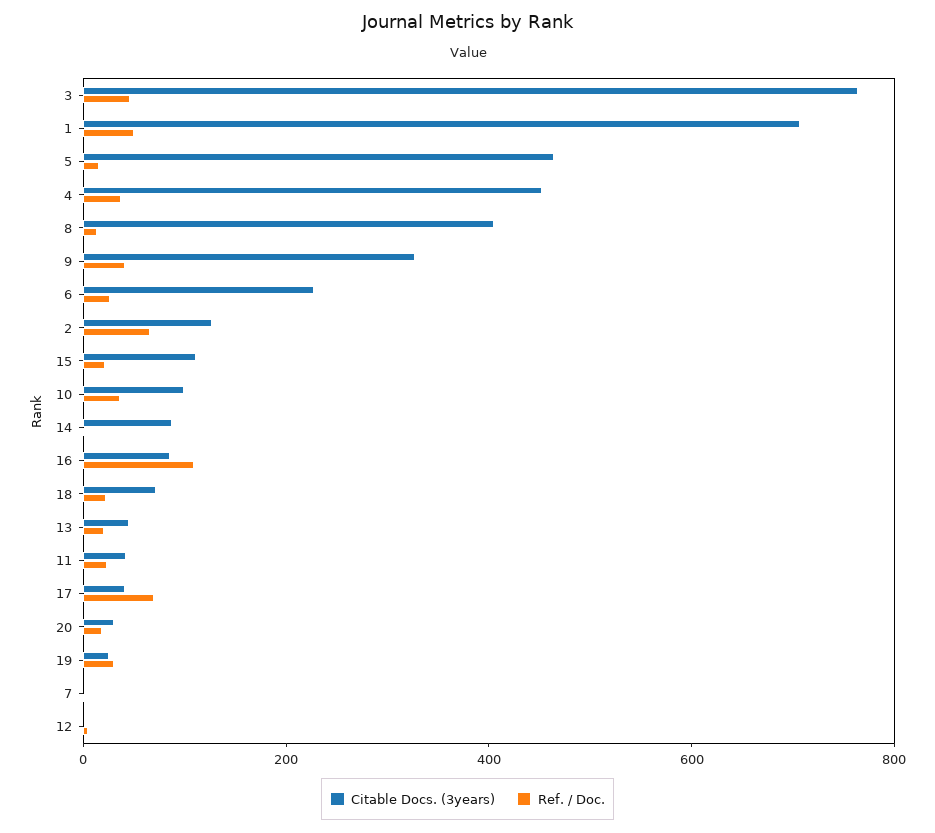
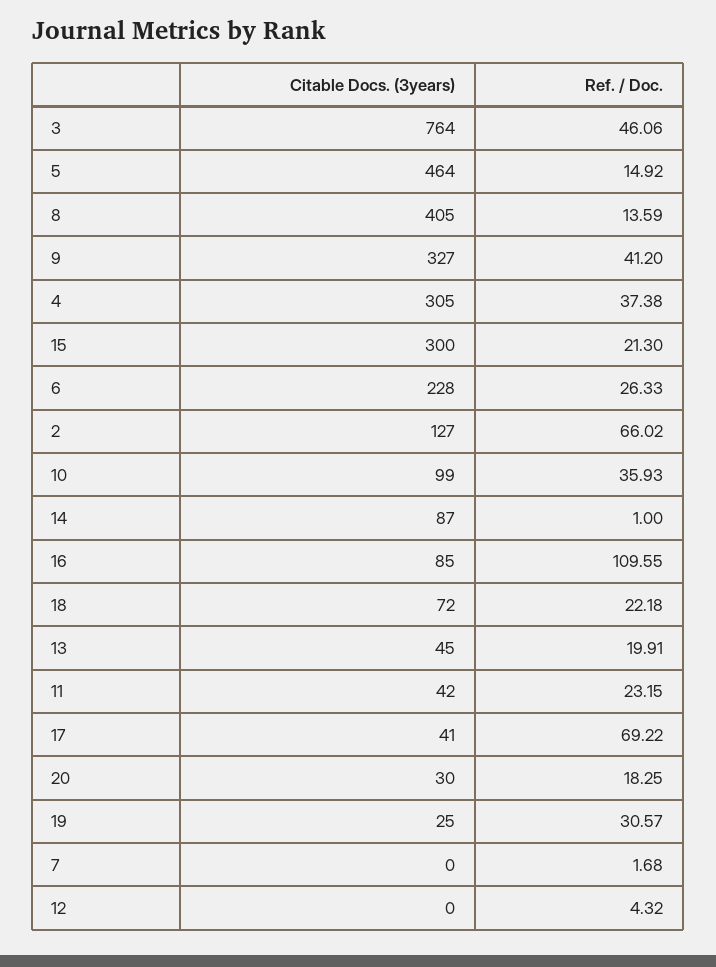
  {
    "Citable Docs. (3years)": {
      "3": 764,
-     "1": 700,
      "5": 464,
-     "4": 450,
+     "4": 305,
      "8": 405,
      "9": 327,
      "6": 228,
      "2": 127,
-     "15": 100,
+     "15": 300,
      "10": 99,
      "14": 87,
      "16": 85,
      "18": 72,
      "13": 45,
      "11": 42,
      "17": 41,
      "20": 30,
      "19": 25,
      "7": 0,
      "12": 0
    },
    "Ref. / Doc.": {
      "3": 46.06,
-     "1": 50,
      "5": 14.92,
      "4": 37.38,
      "8": 13.59,
      "9": 41.2,
      "6": 26.33,
      "2": 66.02,
      "15": 21.3,
      "10": 35.93,
      "14": 1,
      "16": 109.55,
      "18": 22.18,
      "13": 19.91,
      "11": 23.15,
      "17": 69.22,
      "20": 18.25,
      "19": 30.57,
      "7": 1.68,
      "12": 4.32
    }
  }

